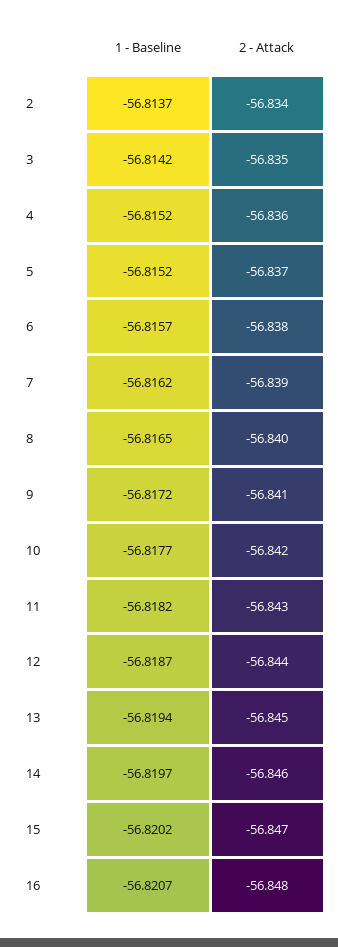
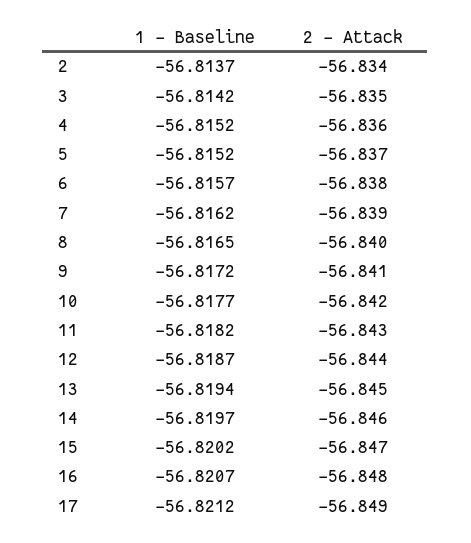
  {
    "1 - Baseline": {
      "2": -56.8137,
      "3": -56.8142,
      "4": -56.8152,
      "5": -56.8152,
      "6": -56.8157,
      "7": -56.8162,
      "8": -56.8165,
      "9": -56.8172,
      "10": -56.8177,
      "11": -56.8182,
      "12": -56.8187,
      "13": -56.8194,
      "14": -56.8197,
      "15": -56.8202,
-     "16": -56.8207
+     "16": -56.8207,
+     "17": -56.8212
    },
    "2 - Attack": {
      "2": -56.834,
      "3": -56.835,
      "4": -56.836,
      "5": -56.837,
      "6": -56.838,
      "7": -56.839,
      "8": -56.84,
      "9": -56.841,
      "10": -56.842,
      "11": -56.843,
      "12": -56.844,
      "13": -56.845,
      "14": -56.846,
      "15": -56.847,
-     "16": -56.848
+     "16": -56.848,
+     "17": -56.849
    }
  }

